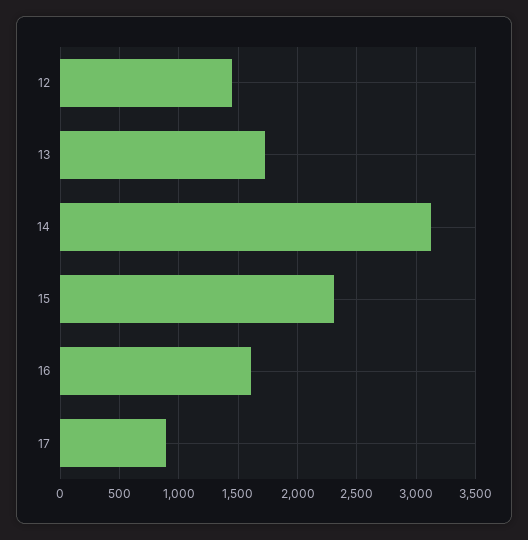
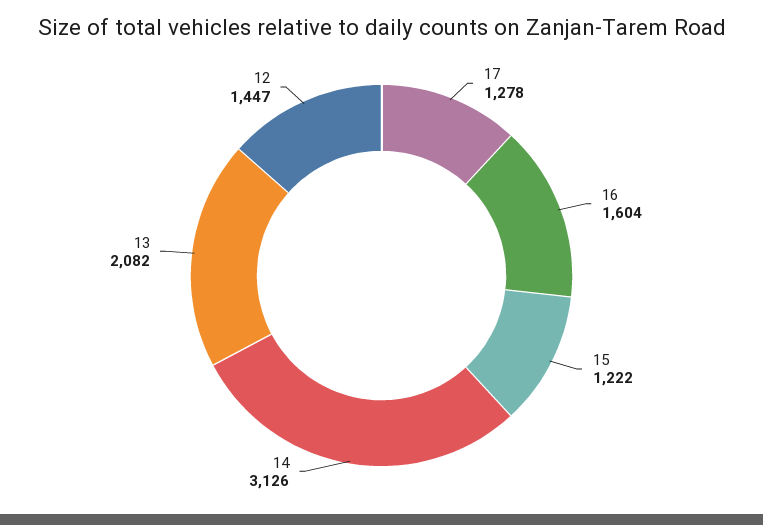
  {
    "12": 1447,
-   "13": 1700,
+   "13": 2082,
    "14": 3126,
-   "15": 2300,
+   "15": 1222,
    "16": 1604,
-   "17": 900
+   "17": 1278
  }

